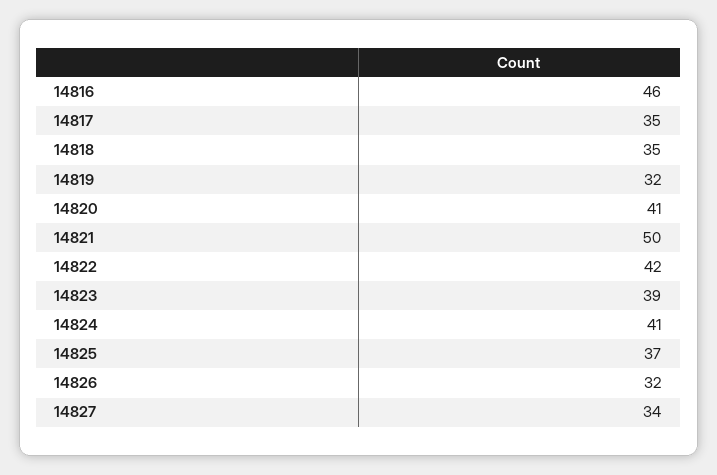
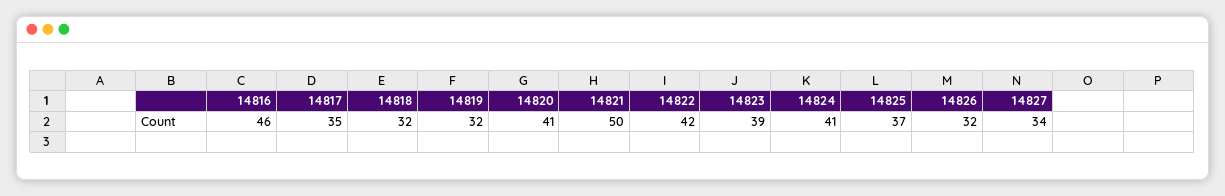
  {
    "14816": 46,
    "14817": 35,
-   "14818": 35,
+   "14818": 32,
    "14819": 32,
    "14820": 41,
    "14821": 50,
    "14822": 42,
    "14823": 39,
    "14824": 41,
    "14825": 37,
    "14826": 32,
    "14827": 34
  }

